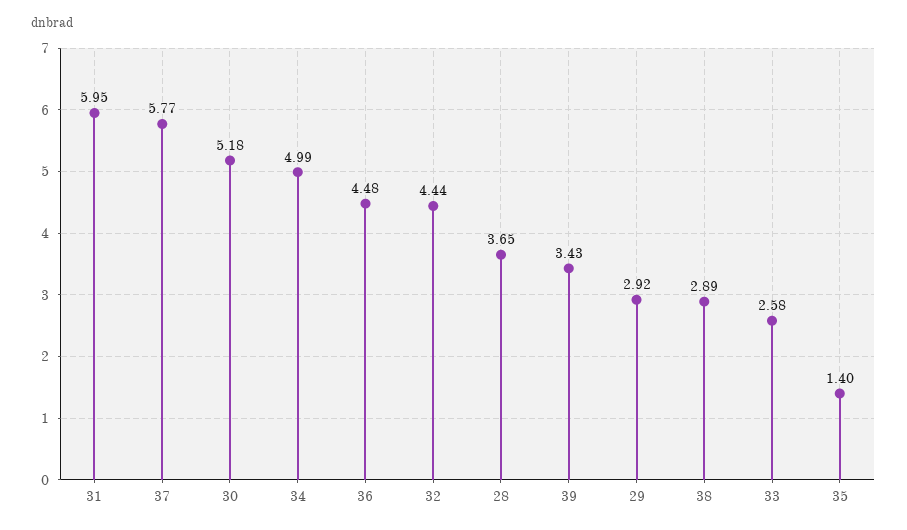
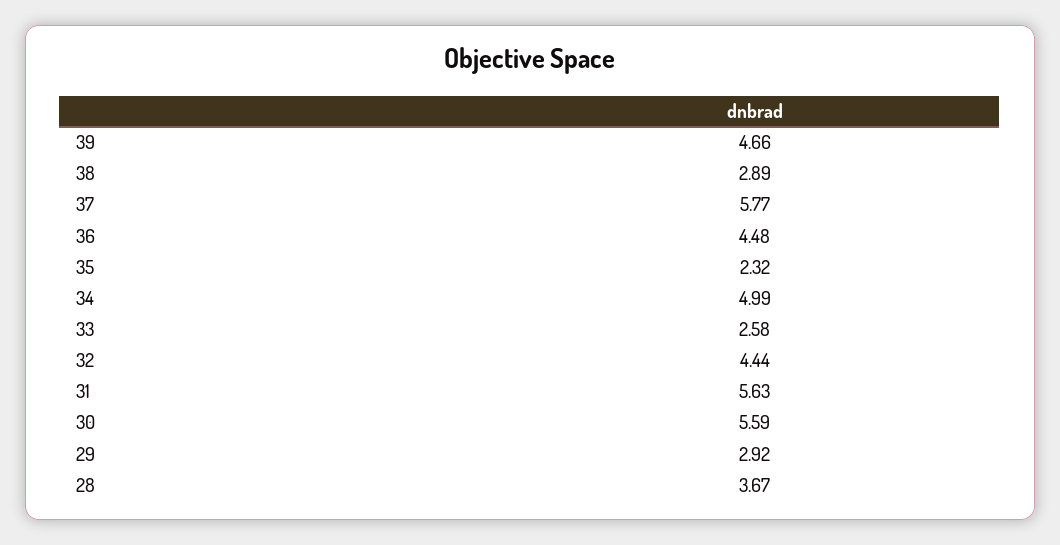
  {
-   "31": 5.95,
+   "31": 5.63,
    "37": 5.77,
-   "30": 5.18,
+   "30": 5.59,
    "34": 4.99,
    "36": 4.48,
    "32": 4.44,
-   "28": 3.65,
+   "28": 3.67,
-   "39": 3.43,
+   "39": 4.66,
    "29": 2.92,
    "38": 2.89,
    "33": 2.58,
-   "35": 1.4
+   "35": 2.32
  }

